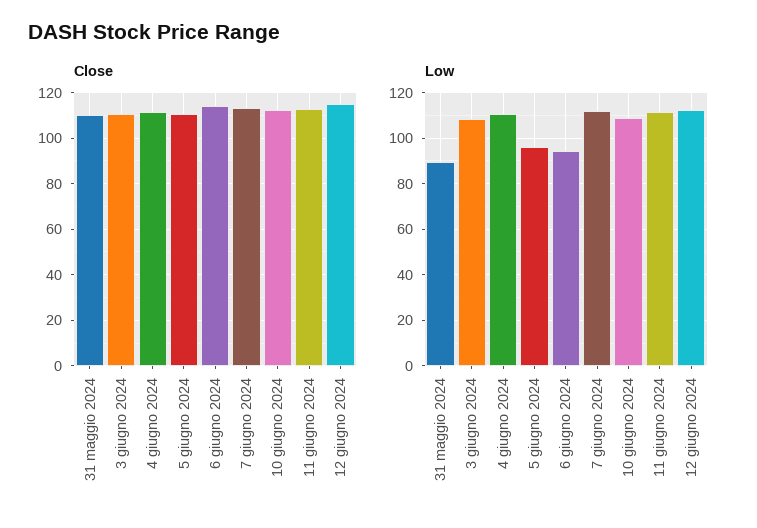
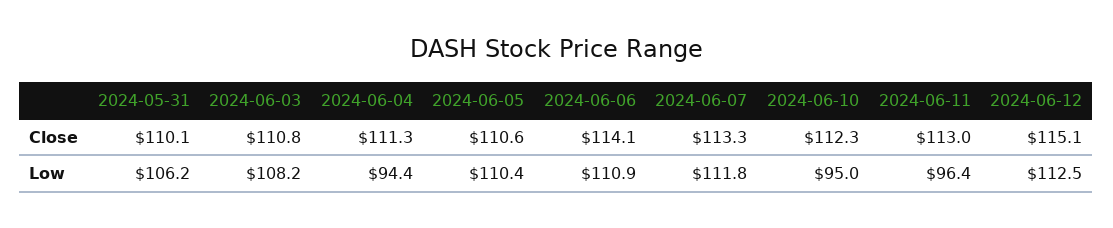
  {
    "Close": {
      "31 maggio 2024": 110.1,
      "3 giugno 2024": 110.8,
      "4 giugno 2024": 111.3,
      "5 giugno 2024": 110.6,
      "6 giugno 2024": 114.1,
      "7 giugno 2024": 113.3,
      "10 giugno 2024": 112.3,
      "11 giugno 2024": 113,
      "12 giugno 2024": 115.1
    },
    "Low": {
-     "31 maggio 2024": 90,
+     "31 maggio 2024": 106.2,
      "3 giugno 2024": 108.2,
-     "4 giugno 2024": 110,
+     "4 giugno 2024": 94.4,
-     "5 giugno 2024": 95,
+     "5 giugno 2024": 110.4,
-     "6 giugno 2024": 95,
+     "6 giugno 2024": 110.9,
      "7 giugno 2024": 111.8,
-     "10 giugno 2024": 110,
+     "10 giugno 2024": 95,
-     "11 giugno 2024": 110,
+     "11 giugno 2024": 96.4,
      "12 giugno 2024": 112.5
    }
  }

